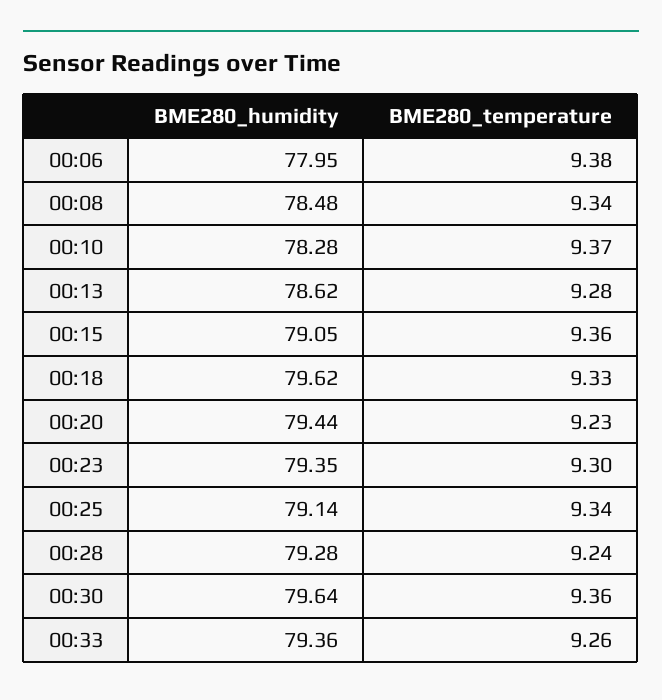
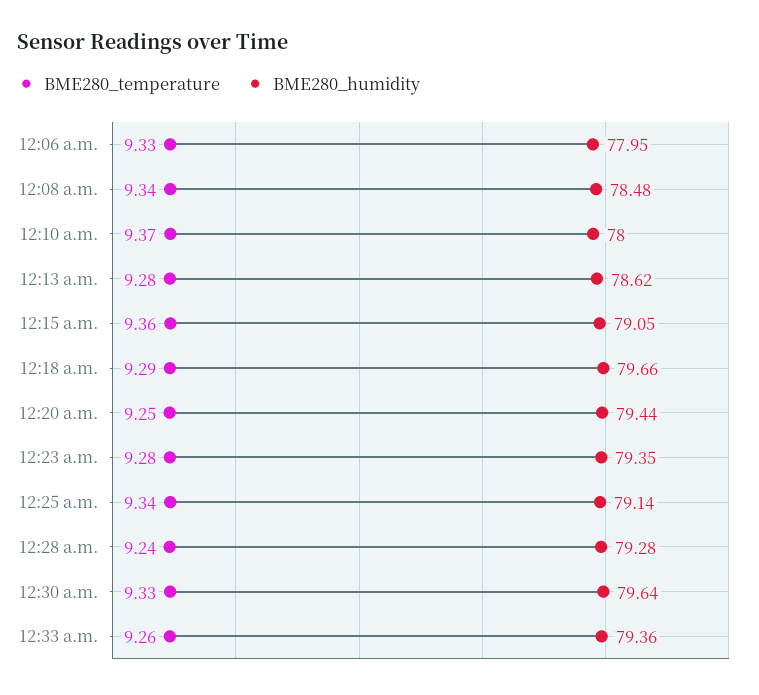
  {
    "BME280_humidity": {
      "00:06": 77.95,
      "00:08": 78.48,
-     "00:10": 78.28,
+     "00:10": 78,
      "00:13": 78.62,
      "00:15": 79.05,
-     "00:18": 79.62,
+     "00:18": 79.66,
      "00:20": 79.44,
      "00:23": 79.35,
      "00:25": 79.14,
      "00:28": 79.28,
      "00:30": 79.64,
      "00:33": 79.36
    },
    "BME280_temperature": {
-     "00:06": 9.38,
+     "00:06": 9.33,
      "00:08": 9.34,
      "00:10": 9.37,
      "00:13": 9.28,
      "00:15": 9.36,
-     "00:18": 9.33,
+     "00:18": 9.29,
-     "00:20": 9.23,
+     "00:20": 9.25,
-     "00:23": 9.3,
+     "00:23": 9.28,
      "00:25": 9.34,
      "00:28": 9.24,
-     "00:30": 9.36,
+     "00:30": 9.33,
      "00:33": 9.26
    }
  }

